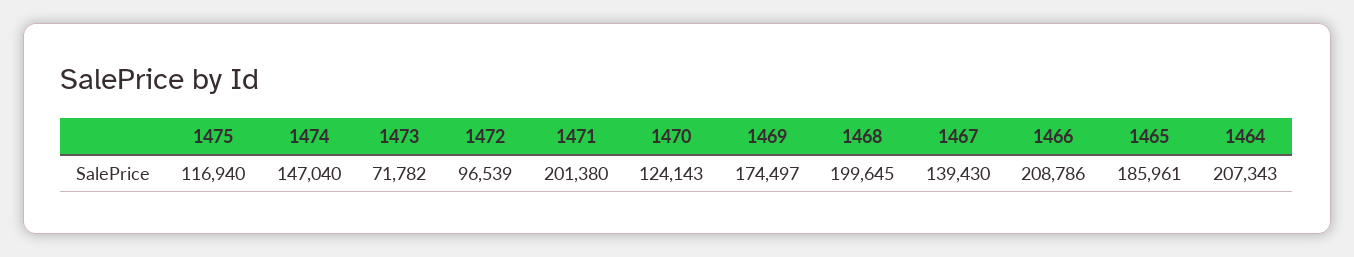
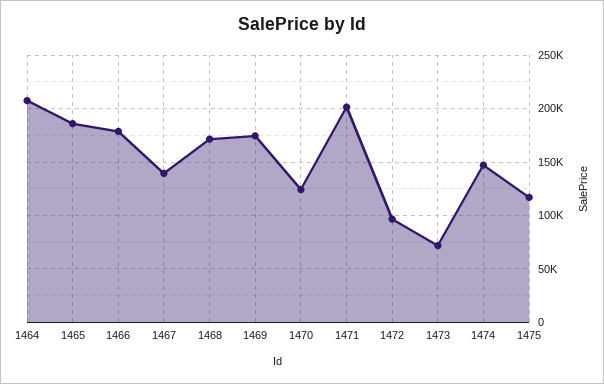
  {
    "1475": 116940,
    "1474": 147040,
    "1473": 71782,
    "1472": 96539,
    "1471": 201380,
    "1470": 124143,
    "1469": 174497,
-   "1468": 199645,
+   "1468": 170000,
    "1467": 139430,
-   "1466": 208786,
+   "1466": 180000,
    "1465": 185961,
    "1464": 207343
  }

